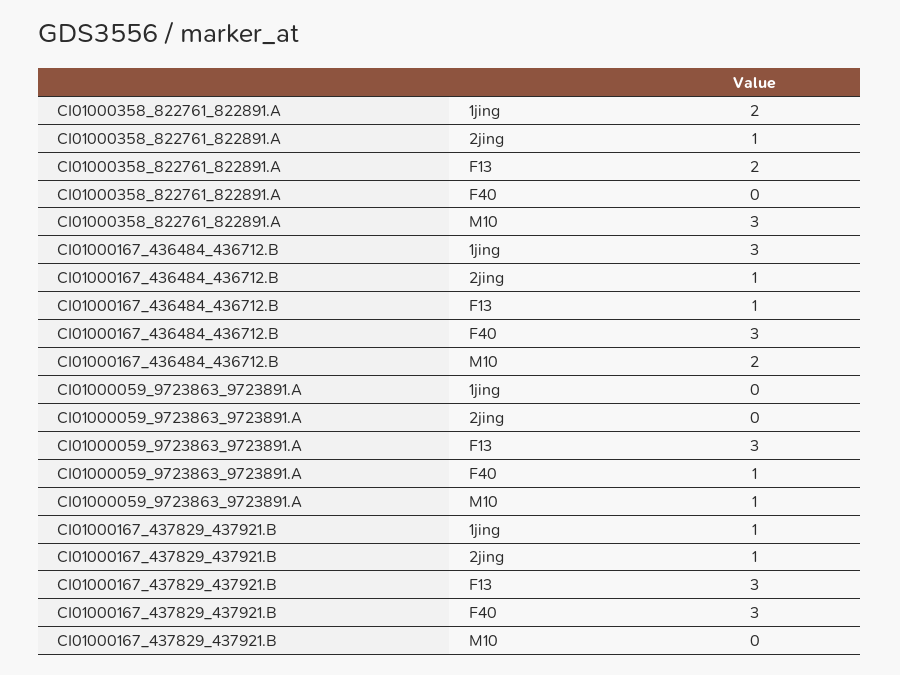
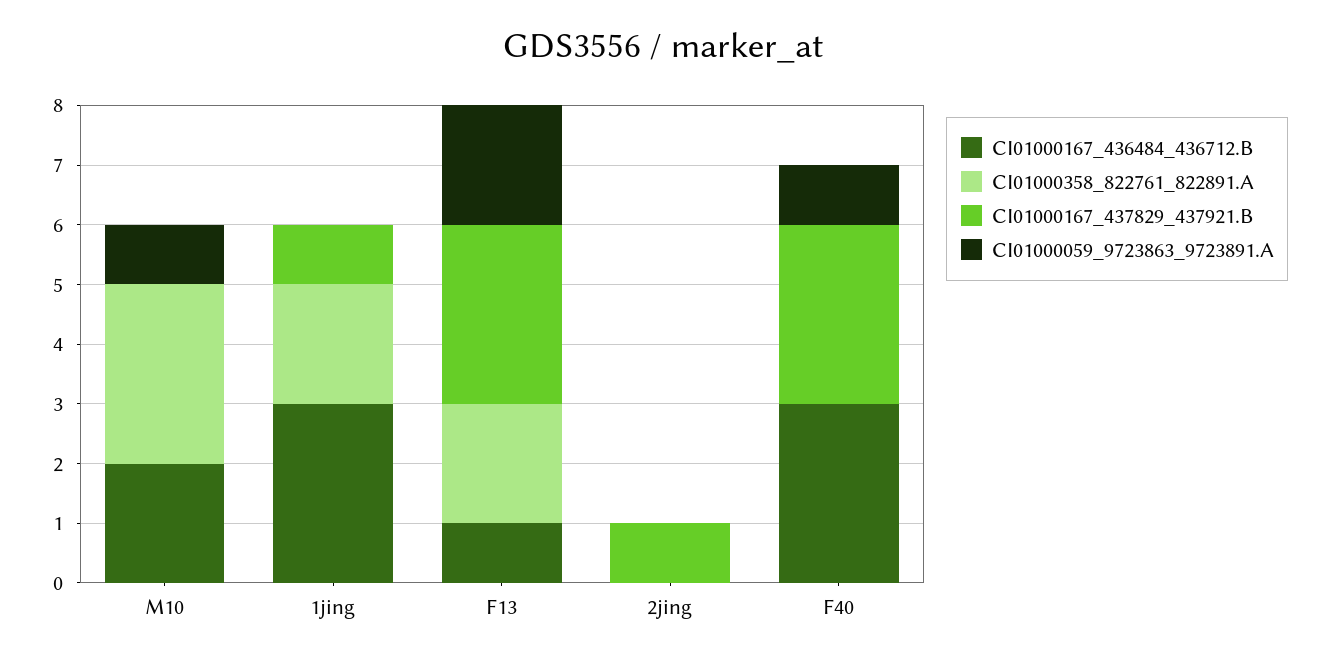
  {
    "CI01000358_822761_822891.A": {
      "1jing": 2,
-     "2jing": 1,
+     "2jing": 0,
      "F13": 2,
      "F40": 0,
      "M10": 3
    },
    "CI01000167_436484_436712.B": {
      "1jing": 3,
-     "2jing": 1,
+     "2jing": 0,
      "F13": 1,
      "F40": 3,
      "M10": 2
    },
    "CI01000059_9723863_9723891.A": {
      "1jing": 0,
      "2jing": 0,
-     "F13": 3,
+     "F13": 2,
      "F40": 1,
      "M10": 1
    },
    "CI01000167_437829_437921.B": {
      "1jing": 1,
      "2jing": 1,
      "F13": 3,
      "F40": 3,
      "M10": 0
    }
  }

